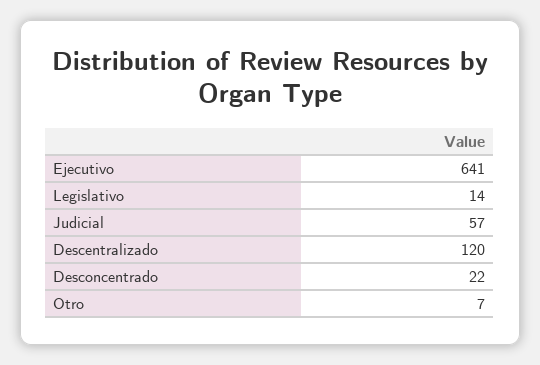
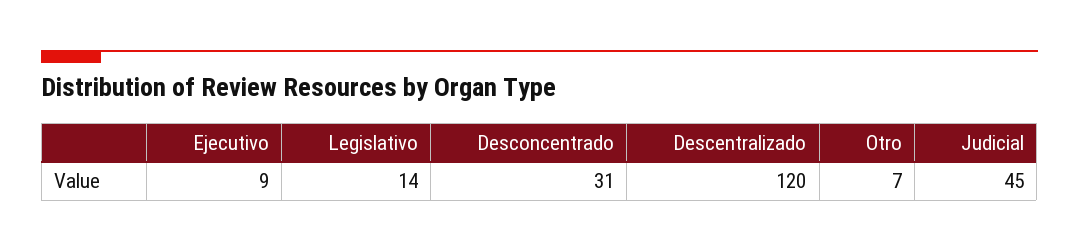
  {
-   "Ejecutivo": 641,
+   "Ejecutivo": 9,
    "Legislativo": 14,
-   "Judicial": 57,
+   "Judicial": 45,
    "Descentralizado": 120,
-   "Desconcentrado": 22,
+   "Desconcentrado": 31,
    "Otro": 7
  }

